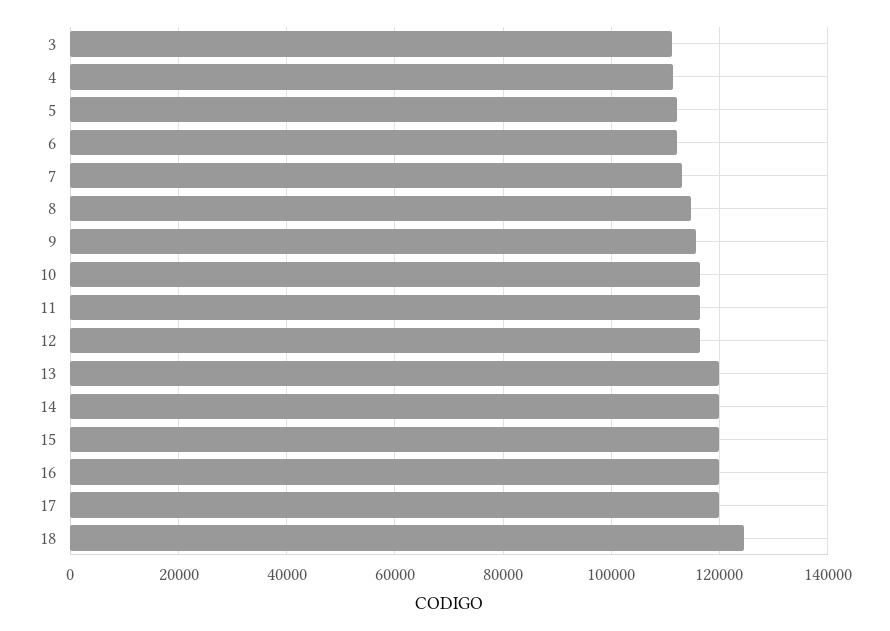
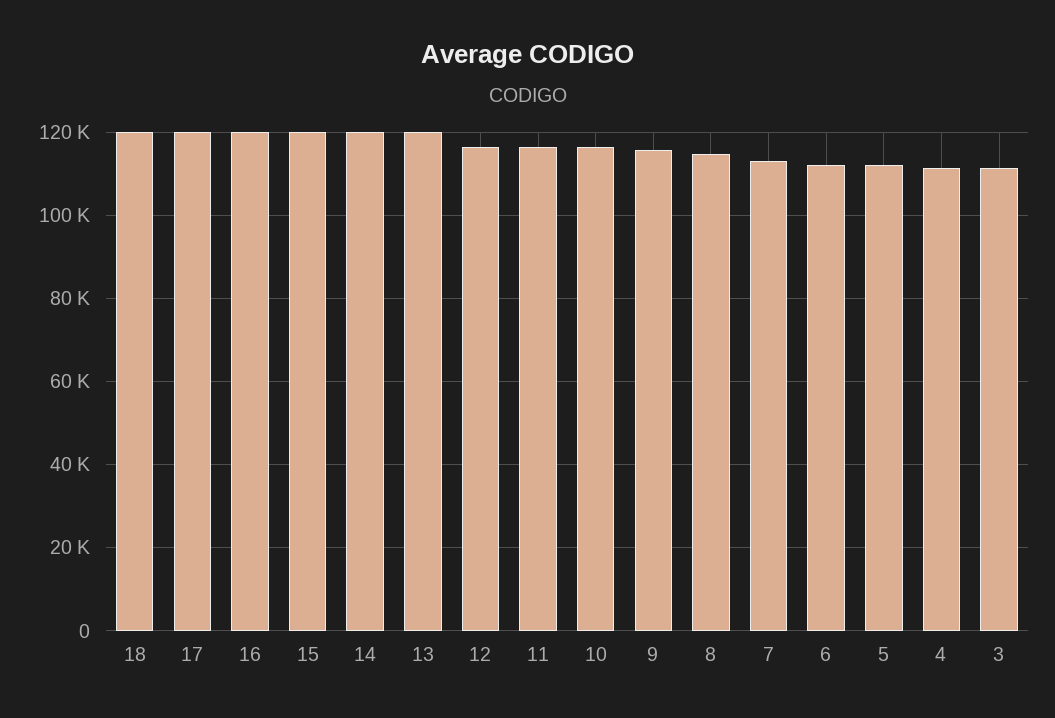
  {
    "3": 112000,
    "4": 112000,
    "5": 112000,
    "6": 112000,
    "7": 114000,
    "8": 114000,
    "9": 116000,
    "10": 116000,
    "11": 116000,
    "12": 116000,
    "13": 120000,
    "14": 120000,
    "15": 120000,
    "16": 120000,
    "17": 120000,
-   "18": 124000
+   "18": 120000
  }

